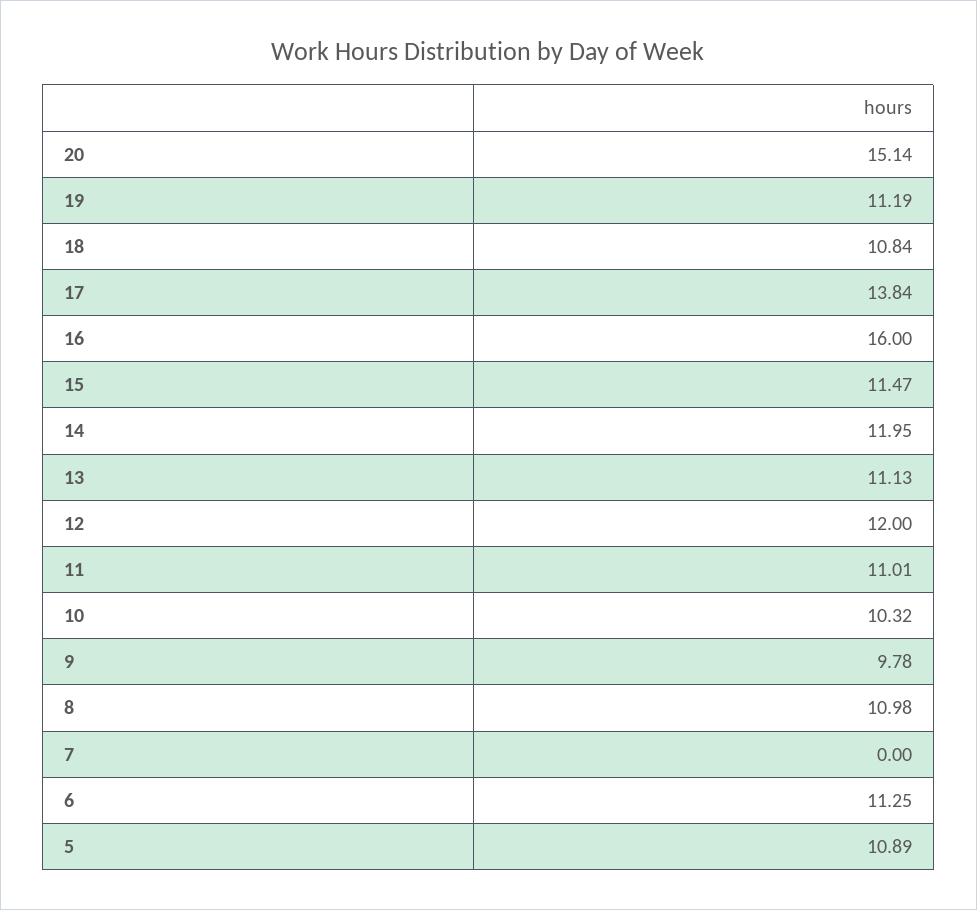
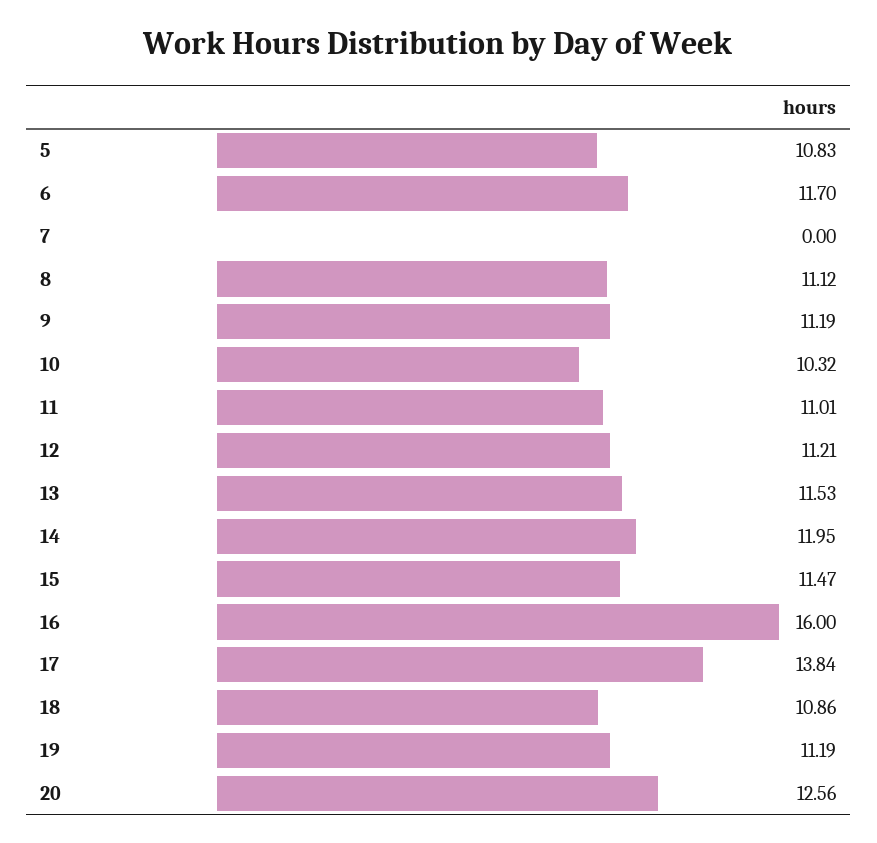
  {
-   "20": 15.14,
+   "20": 12.56,
    "19": 11.19,
-   "18": 10.84,
+   "18": 10.86,
    "17": 13.84,
    "16": 16,
    "15": 11.47,
    "14": 11.95,
-   "13": 11.13,
+   "13": 11.53,
-   "12": 12,
+   "12": 11.21,
    "11": 11.01,
    "10": 10.32,
-   "9": 9.78,
+   "9": 11.19,
-   "8": 10.98,
+   "8": 11.12,
    "7": 0,
-   "6": 11.25,
+   "6": 11.7,
-   "5": 10.89
+   "5": 10.83
  }

